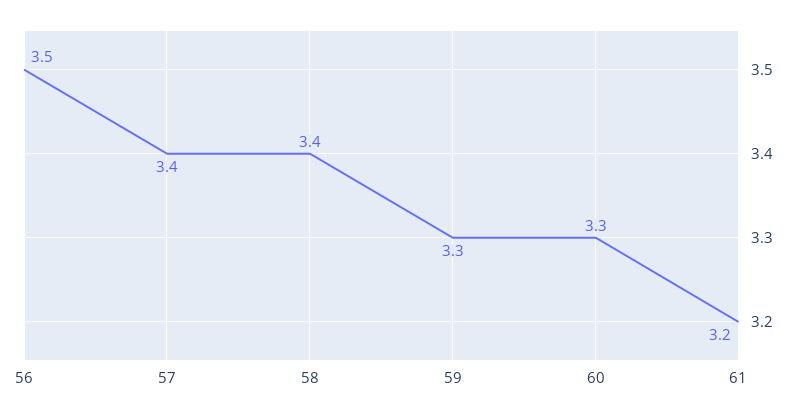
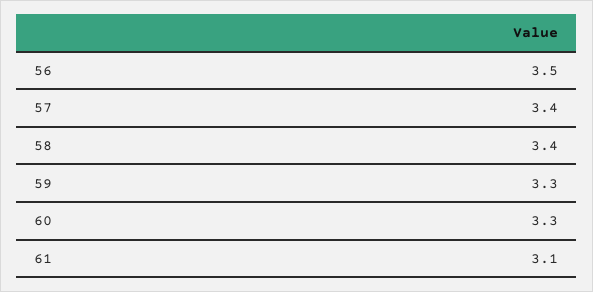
  {
    "56": 3.5,
    "57": 3.4,
    "58": 3.4,
    "59": 3.3,
    "60": 3.3,
-   "61": 3.2
+   "61": 3.1
  }

